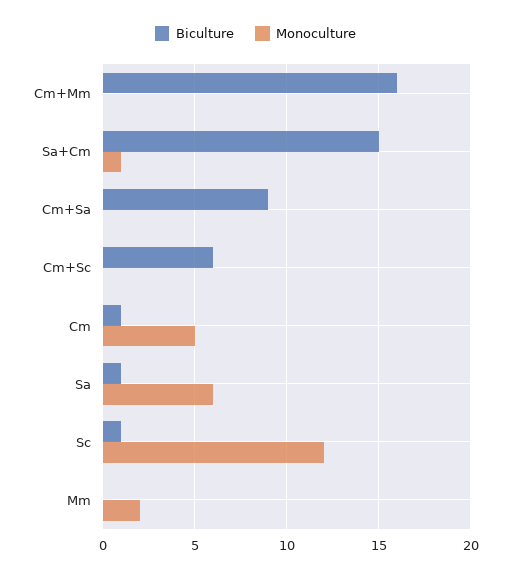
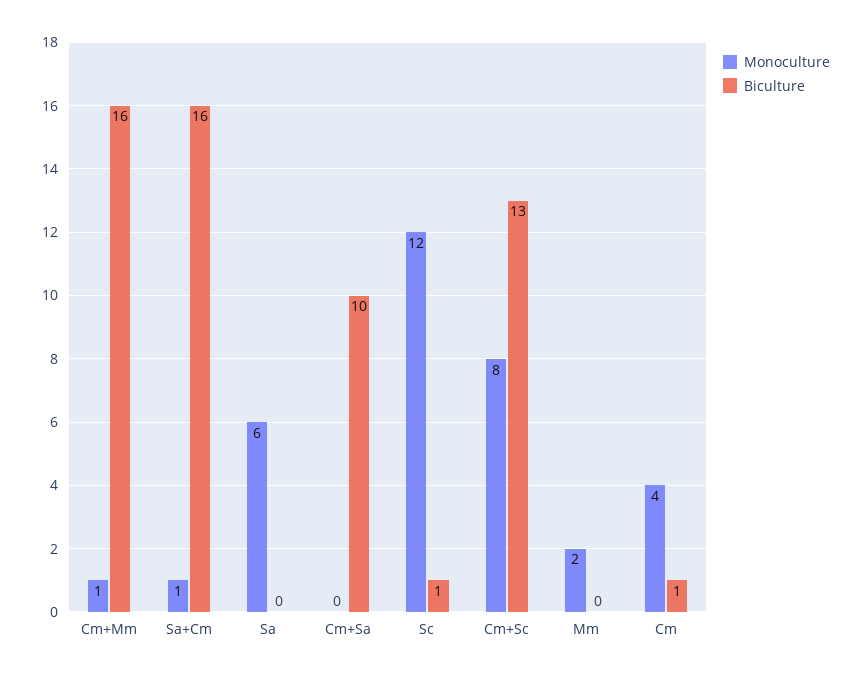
  {
    "Biculture": {
      "Cm+Mm": 16,
-     "Sa+Cm": 15,
+     "Sa+Cm": 16,
-     "Cm+Sa": 9,
+     "Cm+Sa": 10,
-     "Cm+Sc": 6,
+     "Cm+Sc": 13,
      "Cm": 1,
-     "Sa": 1,
+     "Sa": 0,
      "Sc": 1,
      "Mm": 0
    },
    "Monoculture": {
-     "Cm+Mm": 0,
+     "Cm+Mm": 1,
      "Sa+Cm": 1,
      "Cm+Sa": 0,
-     "Cm+Sc": 0,
+     "Cm+Sc": 8,
-     "Cm": 5,
+     "Cm": 4,
      "Sa": 6,
      "Sc": 12,
      "Mm": 2
    }
  }

